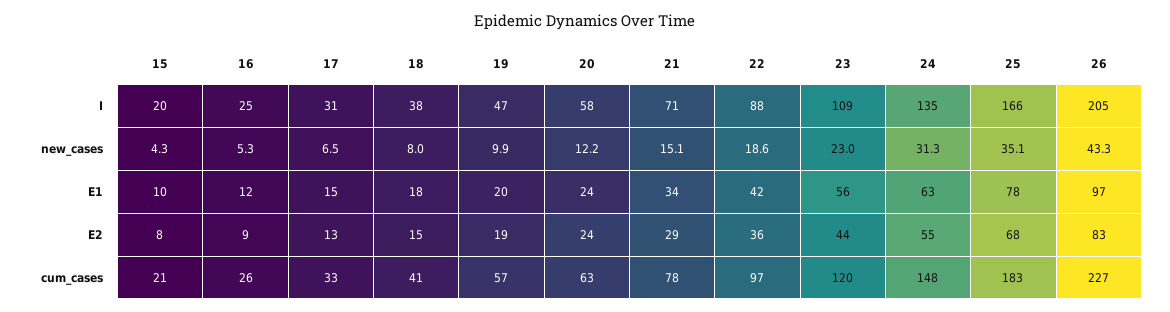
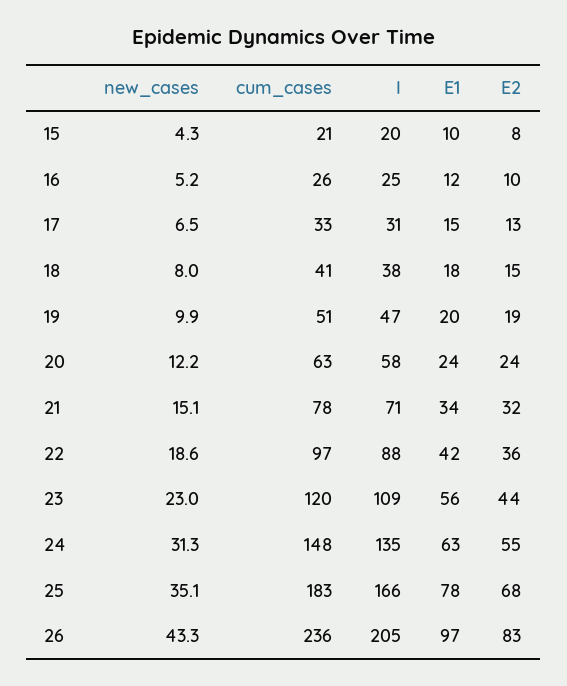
  {
    "15": {
      "I": 20,
      "new_cases": 4.3,
      "E1": 10,
      "E2": 8,
      "cum_cases": 21
    },
    "16": {
      "I": 25,
-     "new_cases": 5.3,
+     "new_cases": 5.2,
      "E1": 12,
-     "E2": 9,
+     "E2": 10,
      "cum_cases": 26
    },
    "17": {
      "I": 31,
      "new_cases": 6.5,
      "E1": 15,
      "E2": 13,
      "cum_cases": 33
    },
    "18": {
      "I": 38,
      "new_cases": 8,
      "E1": 18,
      "E2": 15,
      "cum_cases": 41
    },
    "19": {
      "I": 47,
      "new_cases": 9.9,
      "E1": 20,
      "E2": 19,
-     "cum_cases": 57
+     "cum_cases": 51
    },
    "20": {
      "I": 58,
      "new_cases": 12.2,
      "E1": 24,
      "E2": 24,
      "cum_cases": 63
    },
    "21": {
      "I": 71,
      "new_cases": 15.1,
      "E1": 34,
-     "E2": 29,
+     "E2": 32,
      "cum_cases": 78
    },
    "22": {
      "I": 88,
      "new_cases": 18.6,
      "E1": 42,
      "E2": 36,
      "cum_cases": 97
    },
    "23": {
      "I": 109,
      "new_cases": 23,
      "E1": 56,
      "E2": 44,
      "cum_cases": 120
    },
    "24": {
      "I": 135,
      "new_cases": 31.3,
      "E1": 63,
      "E2": 55,
      "cum_cases": 148
    },
    "25": {
      "I": 166,
      "new_cases": 35.1,
      "E1": 78,
      "E2": 68,
      "cum_cases": 183
    },
    "26": {
      "I": 205,
      "new_cases": 43.3,
      "E1": 97,
      "E2": 83,
-     "cum_cases": 227
+     "cum_cases": 236
    }
  }

